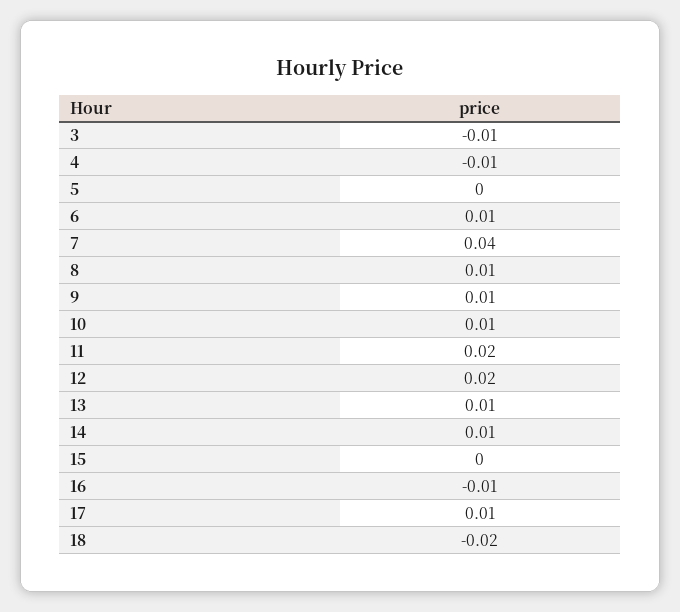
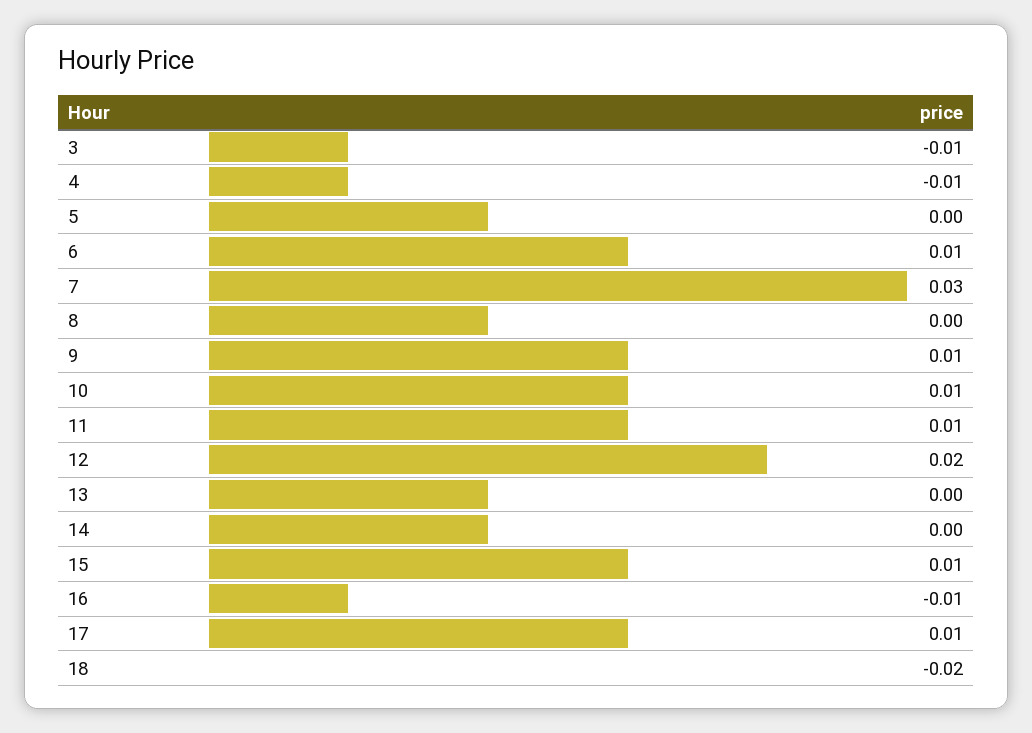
  {
    "3": -0.01,
    "4": -0.01,
    "5": 0,
    "6": 0.01,
-   "7": 0.04,
+   "7": 0.03,
-   "8": 0.01,
+   "8": 0,
    "9": 0.01,
    "10": 0.01,
-   "11": 0.02,
+   "11": 0.01,
    "12": 0.02,
-   "13": 0.01,
+   "13": 0,
-   "14": 0.01,
+   "14": 0,
-   "15": 0,
+   "15": 0.01,
    "16": -0.01,
    "17": 0.01,
    "18": -0.02
  }

